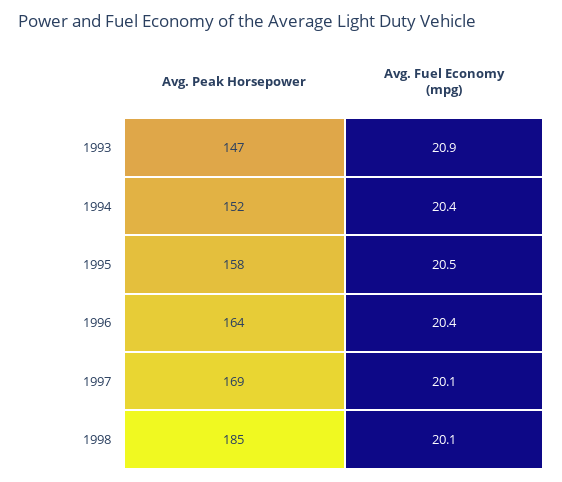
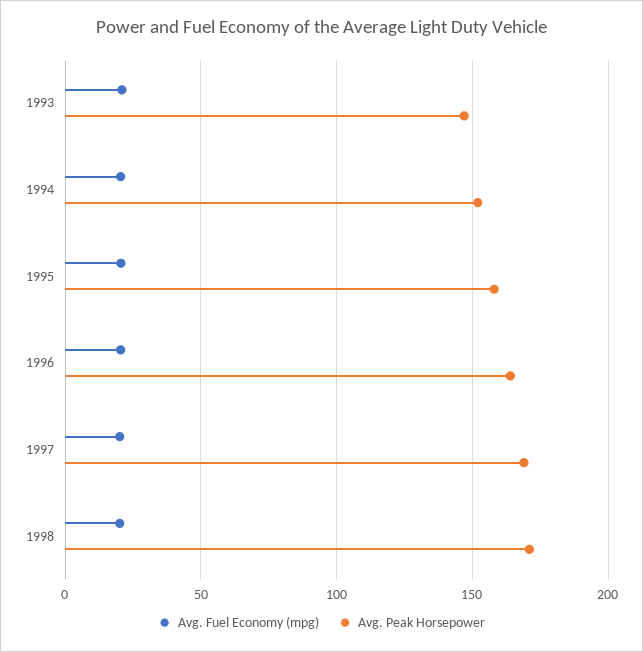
  {
    "Avg. Peak Horsepower": {
      "1993": 147,
      "1994": 152,
      "1995": 158,
      "1996": 164,
      "1997": 169,
-     "1998": 185
+     "1998": 170
    },
    "Avg. Fuel Economy (mpg)": {
      "1993": 20.9,
      "1994": 20.4,
      "1995": 20.5,
      "1996": 20.4,
      "1997": 20.1,
      "1998": 20.1
    }
  }

